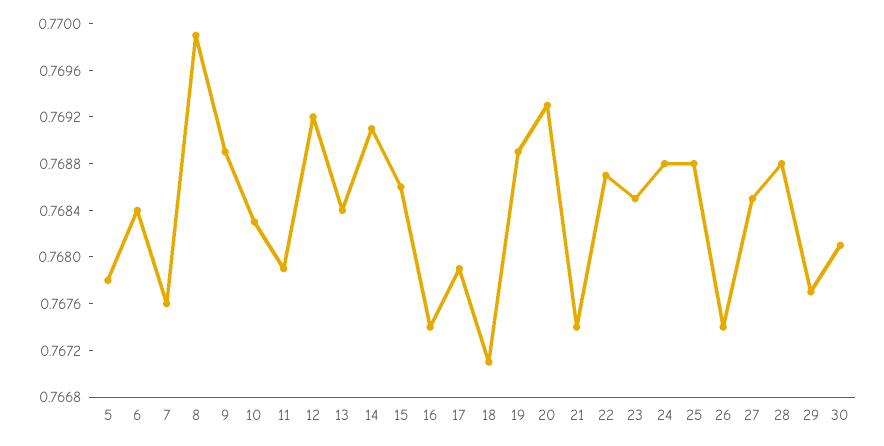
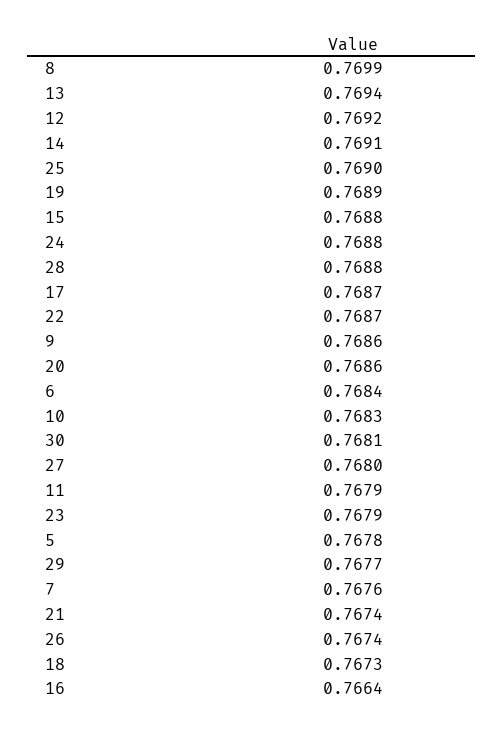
  {
    "5": 0.7678,
    "6": 0.7684,
    "7": 0.7676,
    "8": 0.7699,
-   "9": 0.7689,
+   "9": 0.7686,
    "10": 0.7683,
    "11": 0.7679,
    "12": 0.7692,
-   "13": 0.7684,
+   "13": 0.7694,
    "14": 0.7691,
-   "15": 0.7686,
+   "15": 0.7688,
-   "16": 0.7674,
+   "16": 0.7664,
-   "17": 0.7679,
+   "17": 0.7687,
-   "18": 0.7671,
+   "18": 0.7673,
    "19": 0.7689,
-   "20": 0.7693,
+   "20": 0.7686,
    "21": 0.7674,
    "22": 0.7687,
-   "23": 0.7685,
+   "23": 0.7679,
    "24": 0.7688,
-   "25": 0.7688,
+   "25": 0.769,
    "26": 0.7674,
-   "27": 0.7685,
+   "27": 0.768,
    "28": 0.7688,
    "29": 0.7677,
    "30": 0.7681
  }

